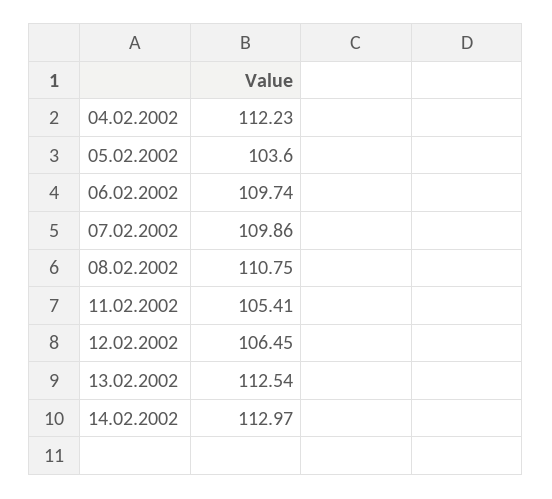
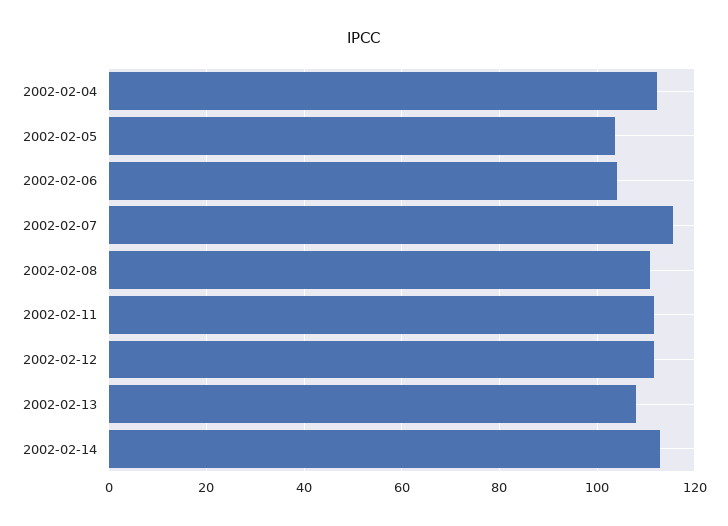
  {
    "04.02.2002": 112.23,
    "05.02.2002": 103.6,
-   "06.02.2002": 109.74,
+   "06.02.2002": 104,
-   "07.02.2002": 109.86,
+   "07.02.2002": 116,
    "08.02.2002": 110.75,
-   "11.02.2002": 105.41,
+   "11.02.2002": 112,
-   "12.02.2002": 106.45,
+   "12.02.2002": 112,
-   "13.02.2002": 112.54,
+   "13.02.2002": 108,
    "14.02.2002": 112.97
  }

